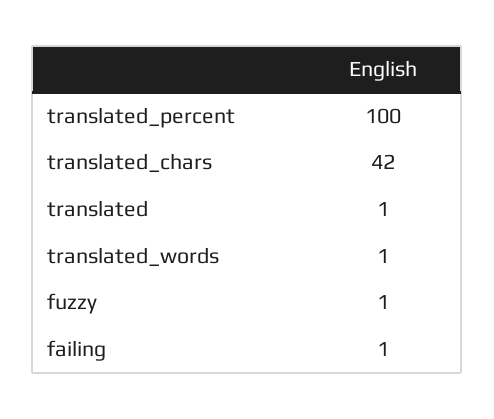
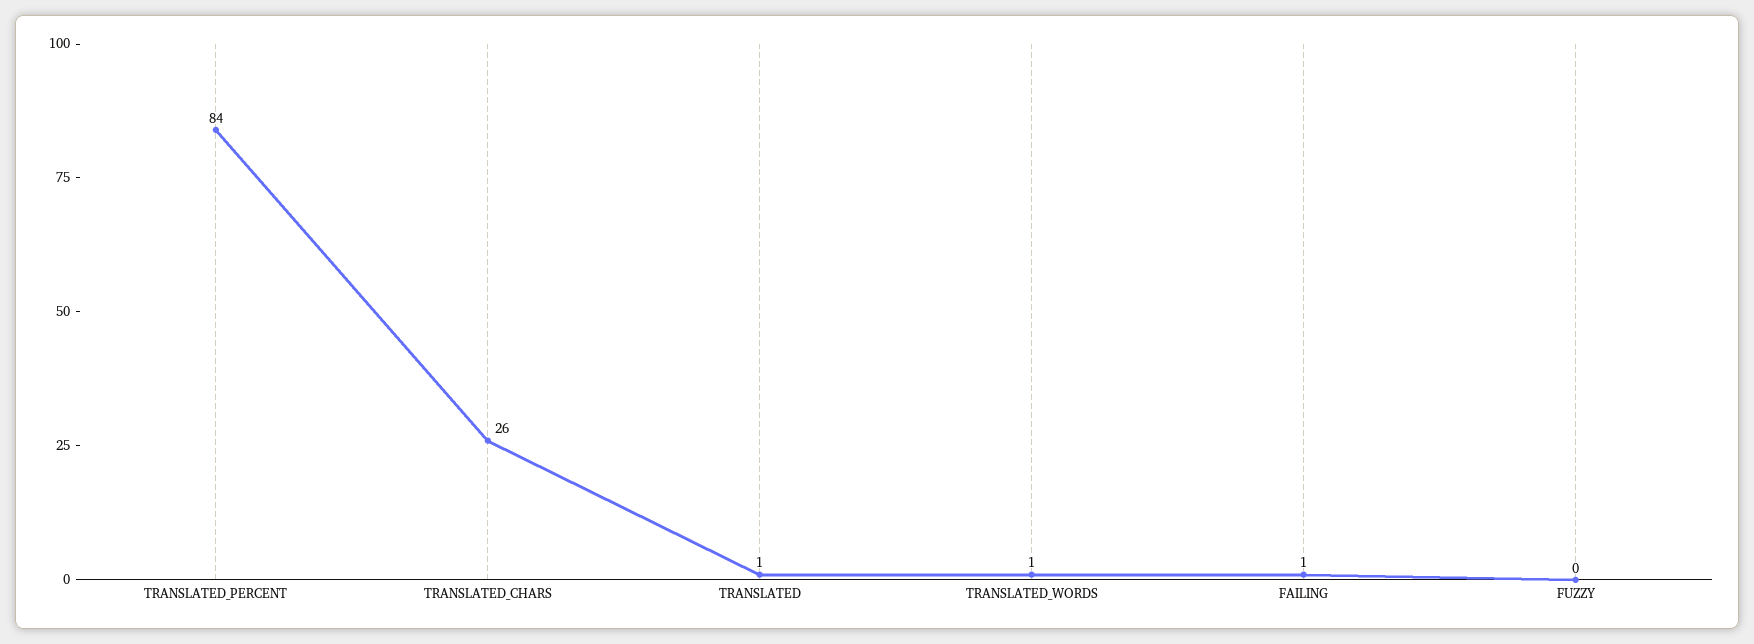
  {
-   "translated_percent": 100,
+   "translated_percent": 84,
-   "translated_chars": 42,
+   "translated_chars": 26,
    "translated": 1,
    "translated_words": 1,
-   "fuzzy": 1,
+   "fuzzy": 0,
    "failing": 1
  }

